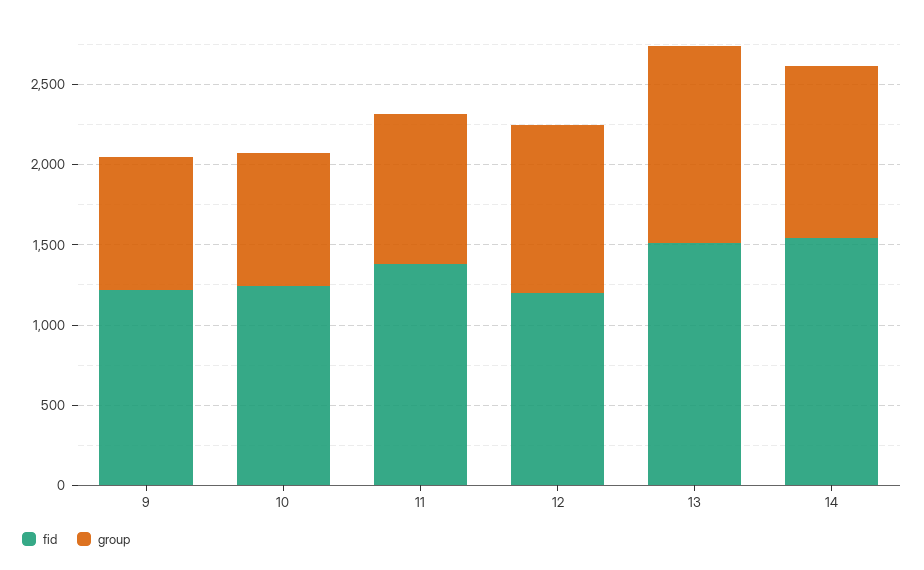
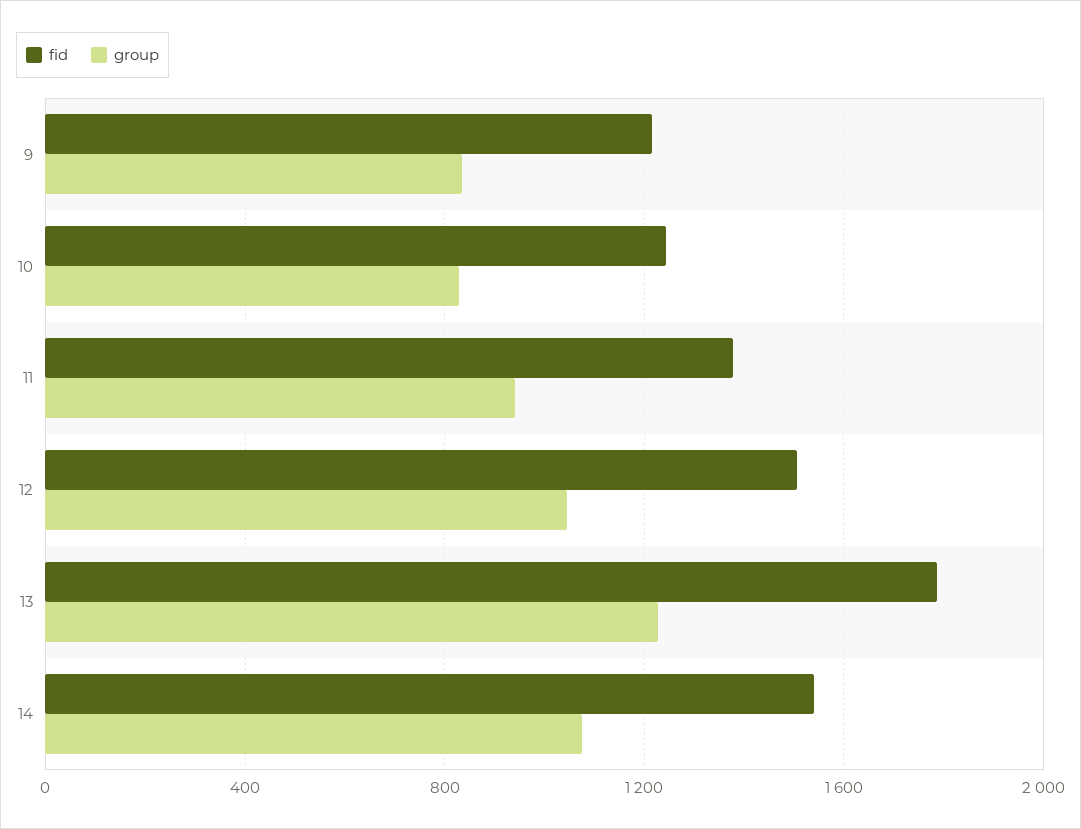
  {
    "fid": {
      "9": 1200,
      "10": 1250,
      "11": 1400,
-     "12": 1200,
+     "12": 1500,
-     "13": 1500,
+     "13": 1800,
      "14": 1550
    },
    "group": {
      "9": 850,
      "10": 850,
      "11": 950,
      "12": 1050,
      "13": 1250,
      "14": 1100
    }
  }

